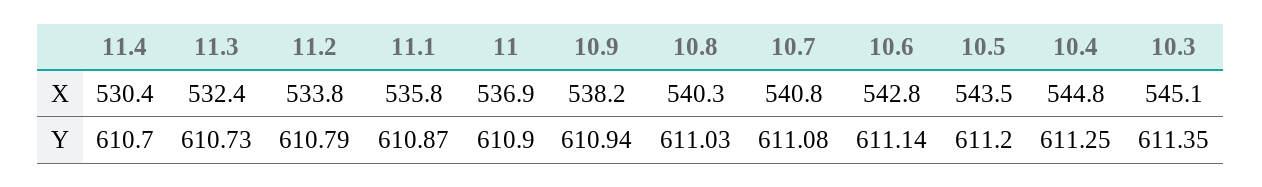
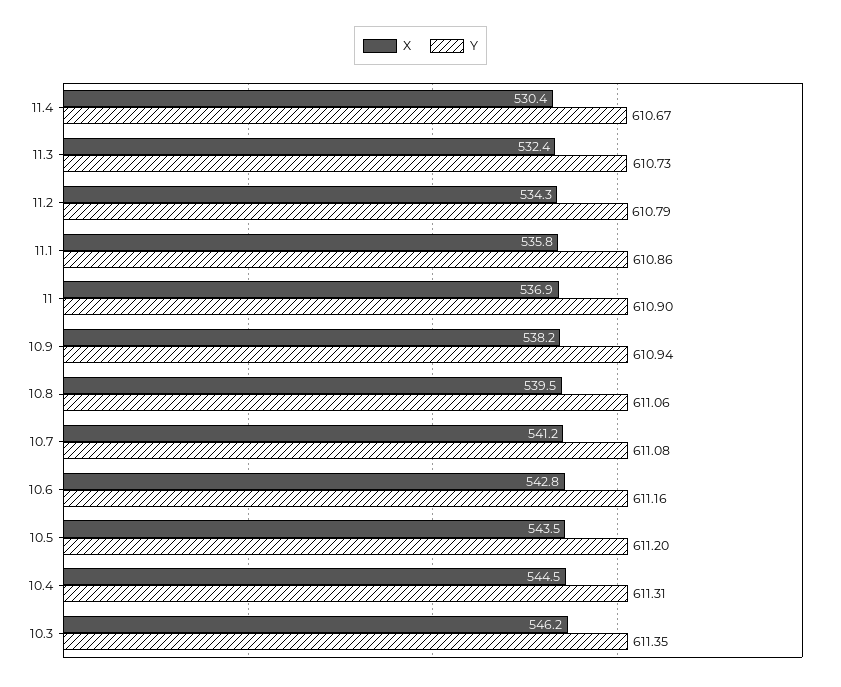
  {
    "X": {
      "11.4": 530.4,
      "11.3": 532.4,
-     "11.2": 533.8,
+     "11.2": 534.3,
      "11.1": 535.8,
      "11": 536.9,
      "10.9": 538.2,
-     "10.8": 540.3,
+     "10.8": 539.5,
-     "10.7": 540.8,
+     "10.7": 541.2,
      "10.6": 542.8,
      "10.5": 543.5,
-     "10.4": 544.8,
+     "10.4": 544.5,
-     "10.3": 545.1
+     "10.3": 546.2
    },
    "Y": {
-     "11.4": 610.7,
+     "11.4": 610.67,
      "11.3": 610.73,
      "11.2": 610.79,
-     "11.1": 610.87,
+     "11.1": 610.86,
      "11": 610.9,
      "10.9": 610.94,
-     "10.8": 611.03,
+     "10.8": 611.06,
      "10.7": 611.08,
-     "10.6": 611.14,
+     "10.6": 611.16,
      "10.5": 611.2,
-     "10.4": 611.25,
+     "10.4": 611.31,
      "10.3": 611.35
    }
  }

